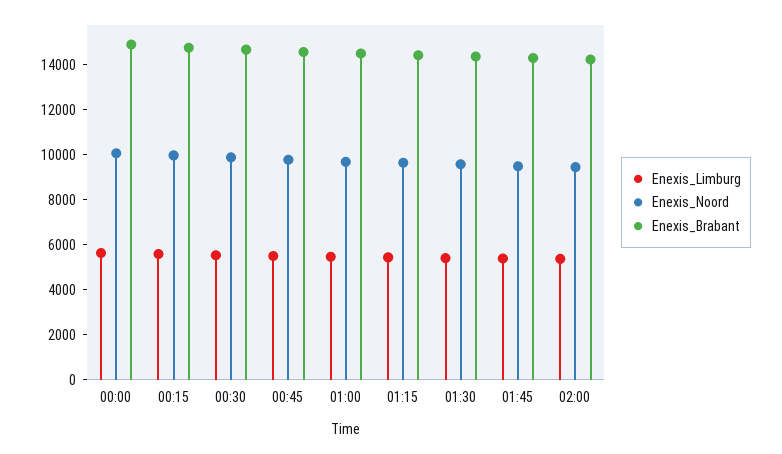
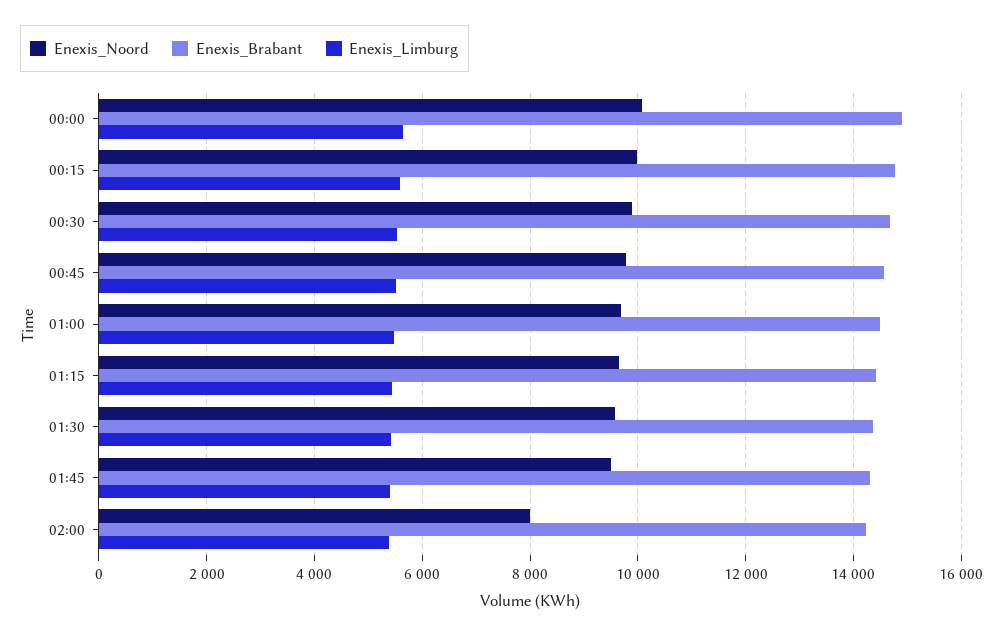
  {
    "Enexis_Limburg": {
      "00:00": 5600,
      "00:15": 5600,
      "00:30": 5600,
      "00:45": 5600,
      "01:00": 5400,
      "01:15": 5400,
      "01:30": 5400,
      "01:45": 5400,
      "02:00": 5400
    },
    "Enexis_Noord": {
      "00:00": 10000,
      "00:15": 10000,
      "00:30": 9800,
      "00:45": 9800,
      "01:00": 9600,
      "01:15": 9600,
      "01:30": 9600,
      "01:45": 9400,
-     "02:00": 9500
+     "02:00": 8000
    },
    "Enexis_Brabant": {
      "00:00": 15000,
      "00:15": 14800,
      "00:30": 14600,
      "00:45": 14600,
      "01:00": 14600,
      "01:15": 14400,
      "01:30": 14400,
      "01:45": 14400,
      "02:00": 14200
    }
  }

